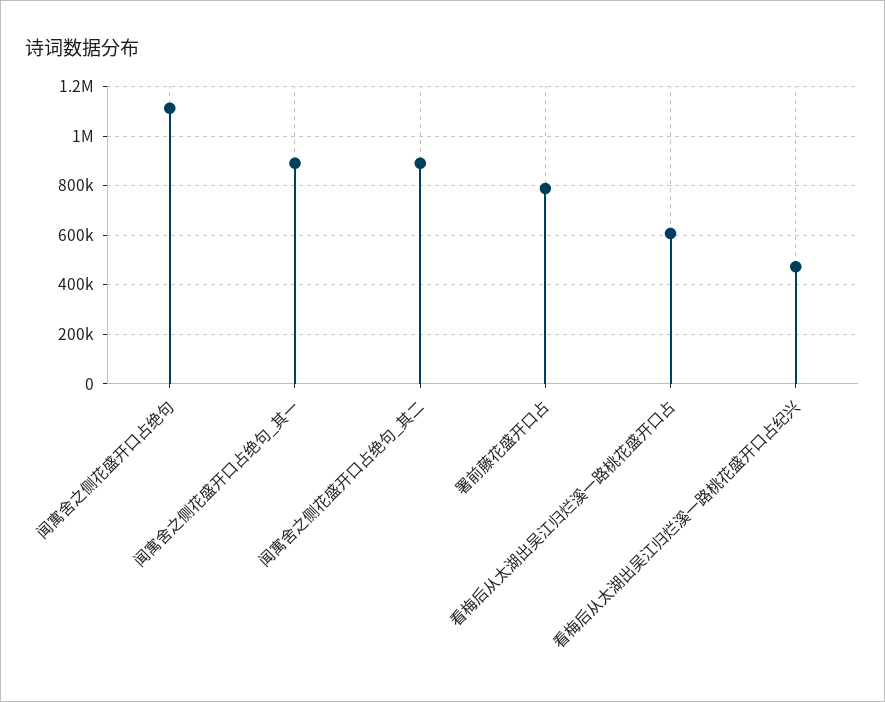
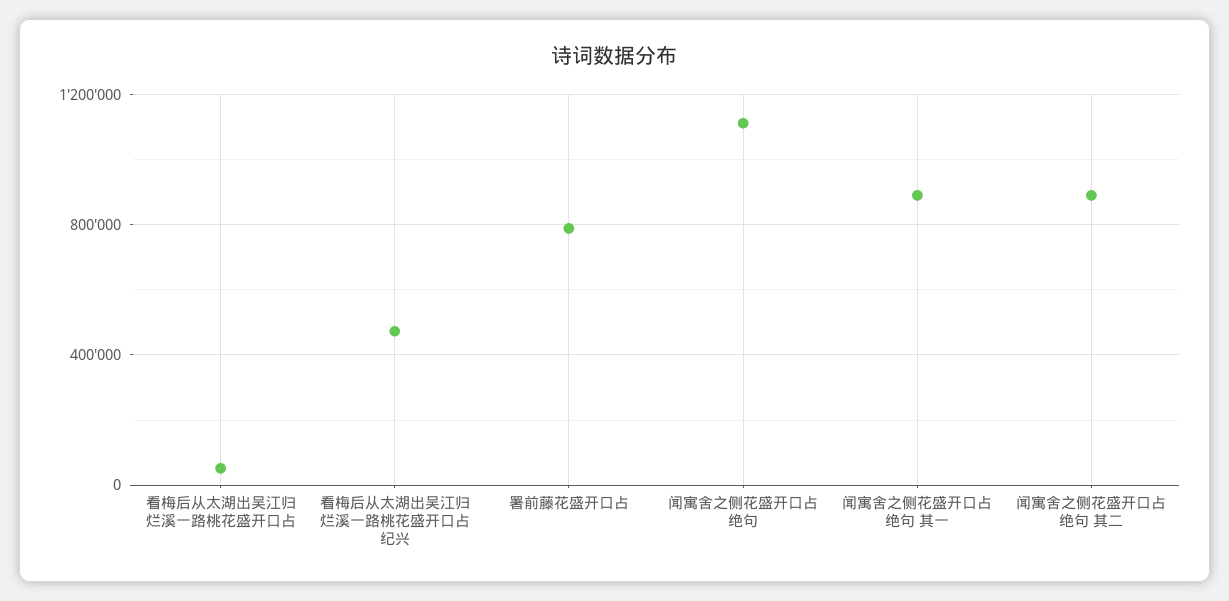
  {
    "闻寓舍之侧花盛开口占绝句": 1100000,
    "闻寓舍之侧花盛开口占绝句_其一": 900000,
    "闻寓舍之侧花盛开口占绝句_其二": 900000,
    "署前藤花盛开口占": 800000,
-   "看梅后从太湖出吴江归烂溪一路桃花盛开口占": 600000,
+   "看梅后从太湖出吴江归烂溪一路桃花盛开口占": 50000,
    "看梅后从太湖出吴江归烂溪一路桃花盛开口占纪兴": 475000
  }

